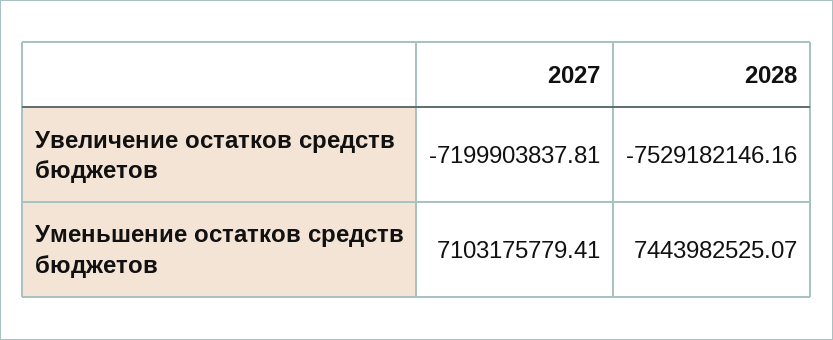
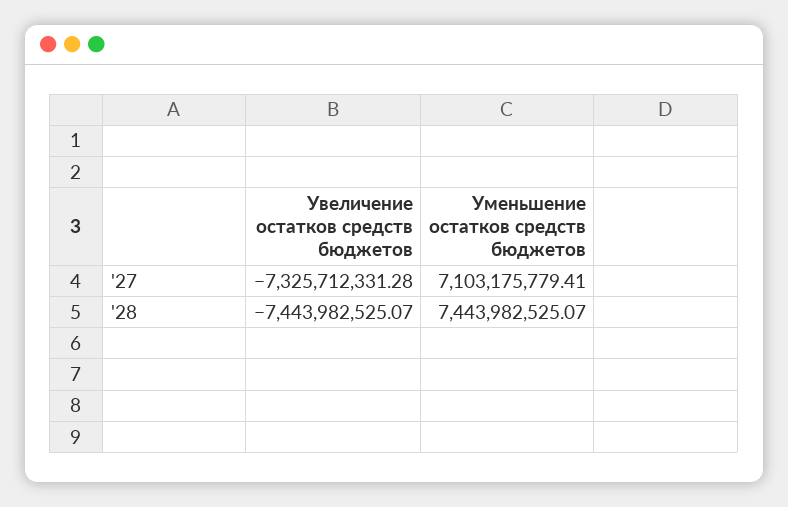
  {
    "2027": {
-     "Увеличение остатков средств бюджетов": -7199903837.81,
+     "Увеличение остатков средств бюджетов": -7325712331.28,
      "Уменьшение остатков средств бюджетов": 7103175779.41
    },
    "2028": {
-     "Увеличение остатков средств бюджетов": -7529182146.16,
+     "Увеличение остатков средств бюджетов": -7443982525.07,
      "Уменьшение остатков средств бюджетов": 7443982525.07
    }
  }

